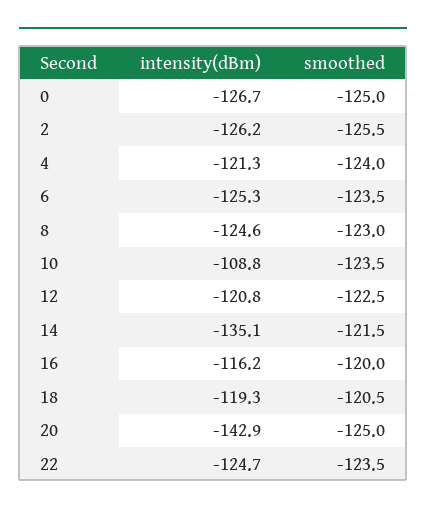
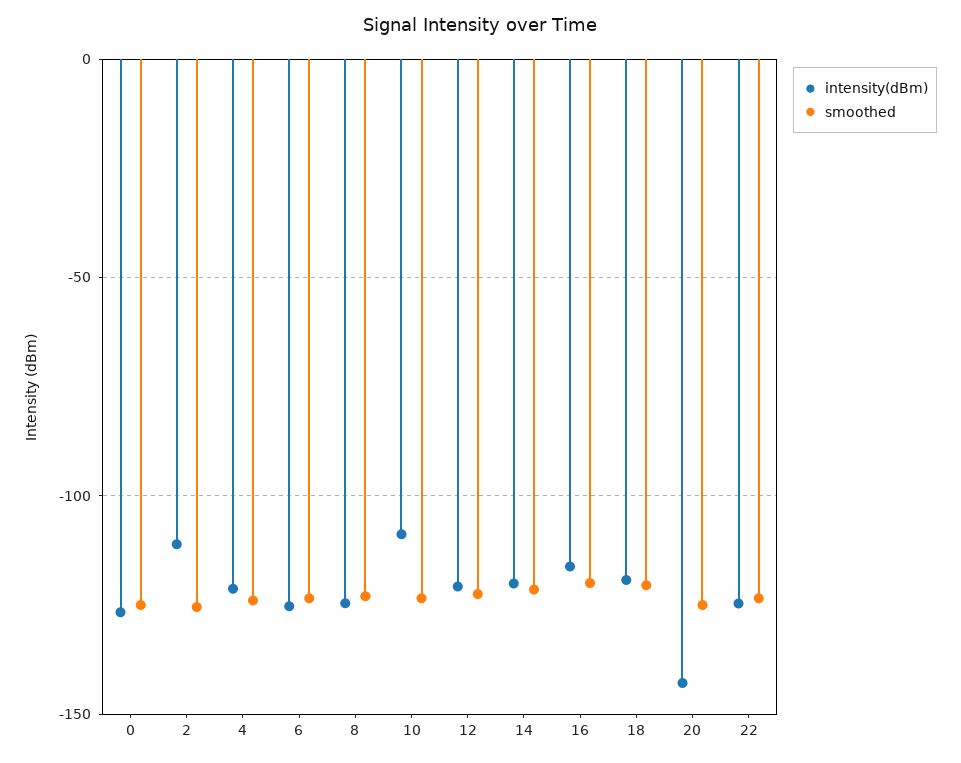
  {
    "intensity(dBm)": {
      "0": -126.7,
-     "2": -126.2,
+     "2": -110,
      "4": -121.3,
      "6": -125.3,
      "8": -124.6,
      "10": -108.8,
      "12": -120.8,
-     "14": -135.1,
+     "14": -120,
      "16": -116.2,
      "18": -119.3,
      "20": -142.9,
      "22": -124.7
    },
    "smoothed": {
      "0": -125,
      "2": -125.5,
      "4": -124,
      "6": -123.5,
      "8": -123,
      "10": -123.5,
      "12": -122.5,
      "14": -121.5,
      "16": -120,
      "18": -120.5,
      "20": -125,
      "22": -123.5
    }
  }

